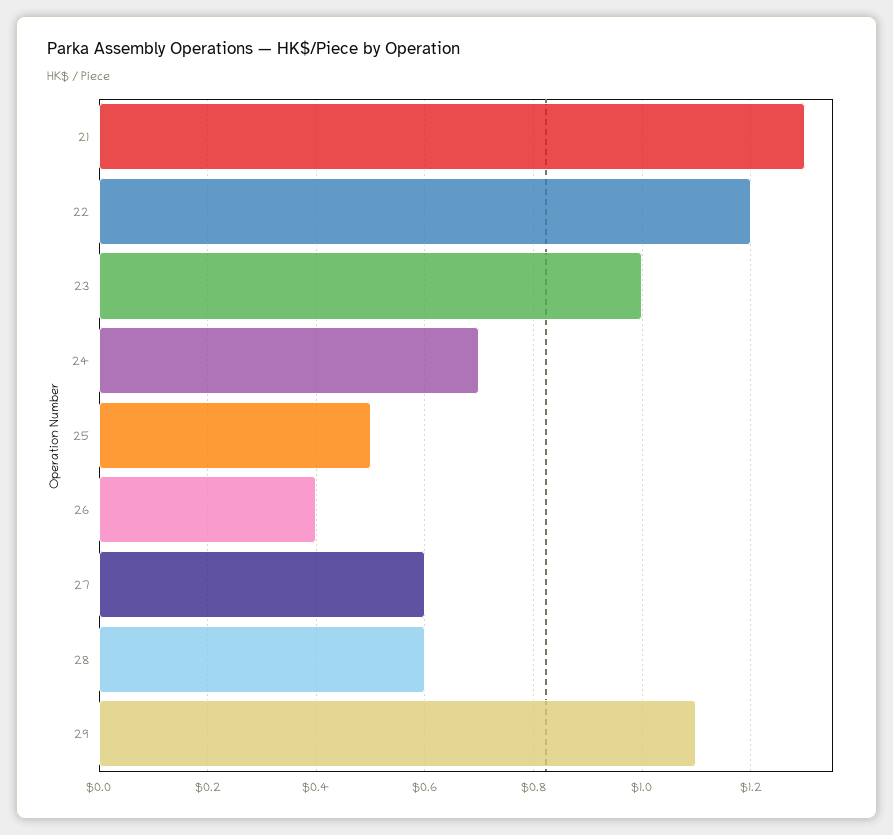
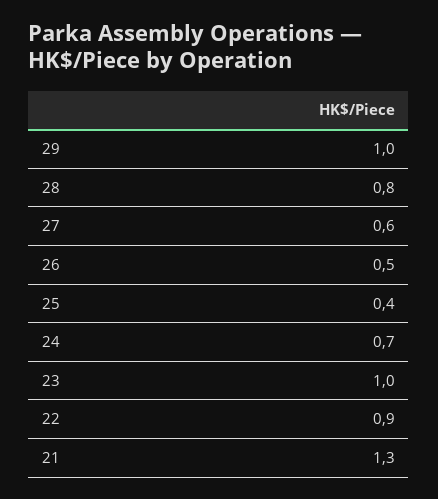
  {
    "21": 1.3,
-   "22": 1.2,
+   "22": 0.9,
    "23": 1,
    "24": 0.7,
-   "25": 0.5,
+   "25": 0.4,
-   "26": 0.4,
+   "26": 0.5,
    "27": 0.6,
-   "28": 0.6,
+   "28": 0.8,
-   "29": 1.1
+   "29": 1
  }

